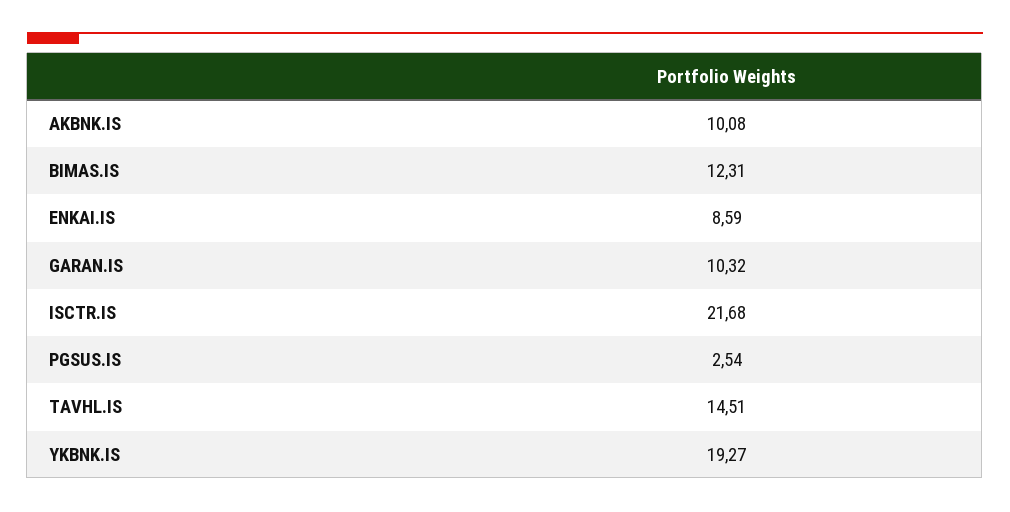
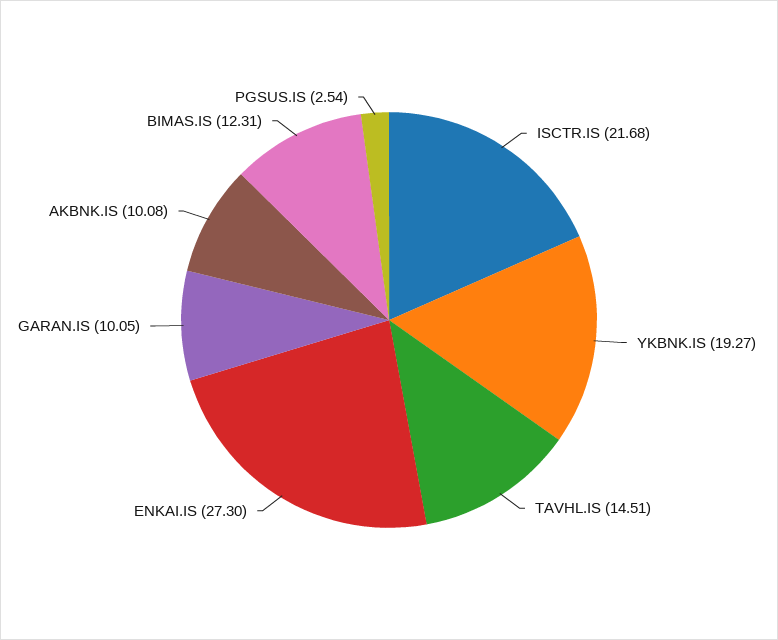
  {
    "AKBNK.IS": 10.08,
    "BIMAS.IS": 12.31,
-   "ENKAI.IS": 8.59,
+   "ENKAI.IS": 27.3,
-   "GARAN.IS": 10.32,
+   "GARAN.IS": 10.05,
    "ISCTR.IS": 21.68,
    "PGSUS.IS": 2.54,
    "TAVHL.IS": 14.51,
    "YKBNK.IS": 19.27
  }

